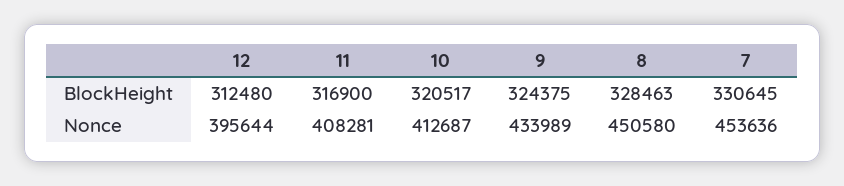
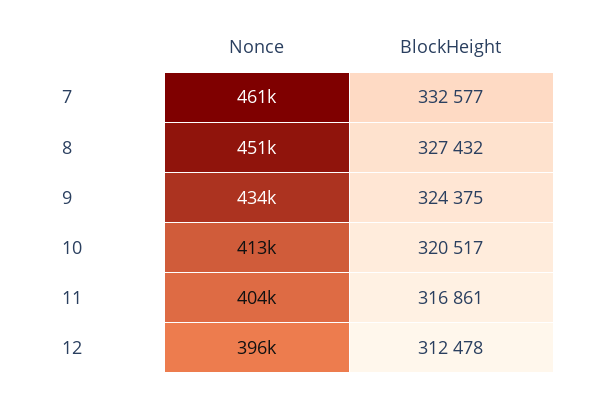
  {
    "12": {
-     "BlockHeight": 312480,
+     "BlockHeight": 312478,
      "Nonce": 395644
    },
    "11": {
-     "BlockHeight": 316900,
+     "BlockHeight": 316861,
-     "Nonce": 408281
+     "Nonce": 404000
    },
    "10": {
      "BlockHeight": 320517,
      "Nonce": 412687
    },
    "9": {
      "BlockHeight": 324375,
      "Nonce": 433989
    },
    "8": {
-     "BlockHeight": 328463,
+     "BlockHeight": 327432,
      "Nonce": 450580
    },
    "7": {
-     "BlockHeight": 330645,
+     "BlockHeight": 332577,
-     "Nonce": 453636
+     "Nonce": 461000
    }
  }

